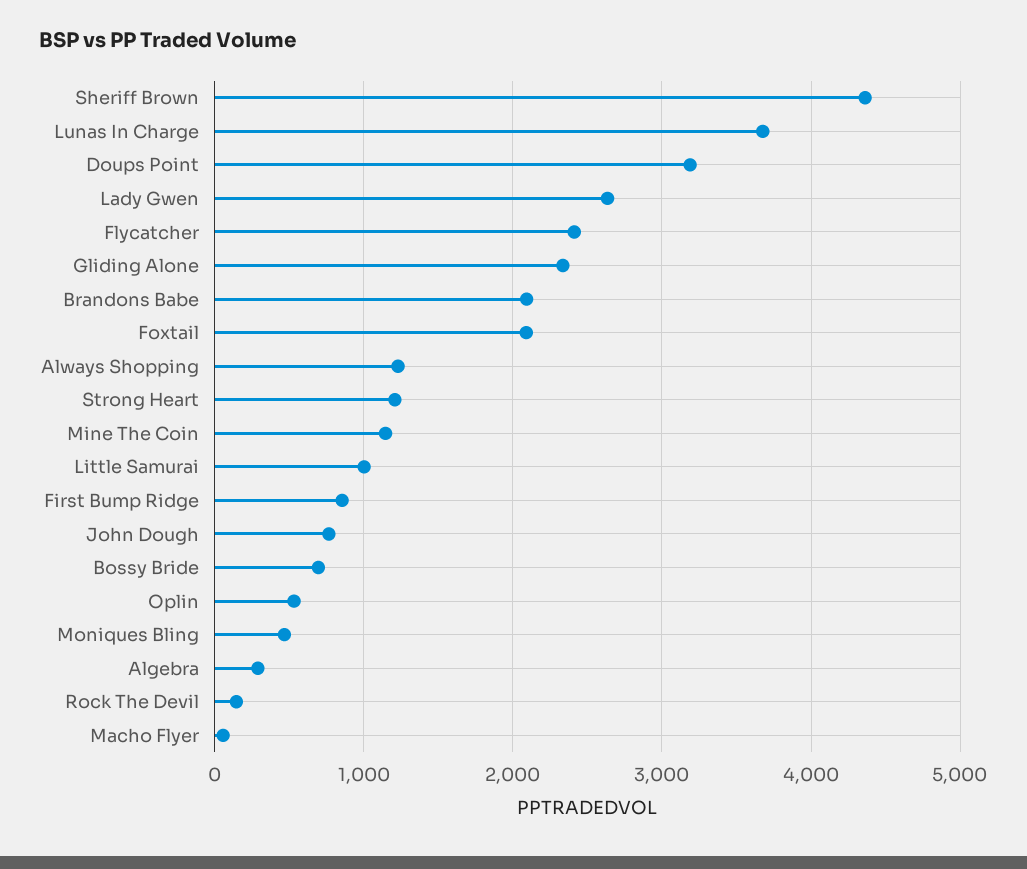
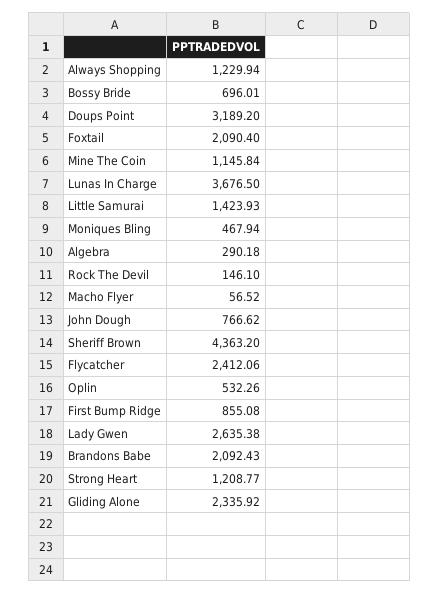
  {
    "Sheriff Brown": 4363.2,
    "Lunas In Charge": 3676.5,
    "Doups Point": 3189.2,
    "Lady Gwen": 2635.38,
    "Flycatcher": 2412.06,
    "Gliding Alone": 2335.92,
    "Brandons Babe": 2092.43,
    "Foxtail": 2090.4,
    "Always Shopping": 1229.94,
    "Strong Heart": 1208.77,
    "Mine The Coin": 1145.84,
-   "Little Samurai": 1000,
+   "Little Samurai": 1423.93,
    "First Bump Ridge": 855.08,
    "John Dough": 766.62,
    "Bossy Bride": 696.01,
    "Oplin": 532.26,
    "Moniques Bling": 467.94,
    "Algebra": 290.18,
    "Rock The Devil": 146.1,
    "Macho Flyer": 56.52
  }

